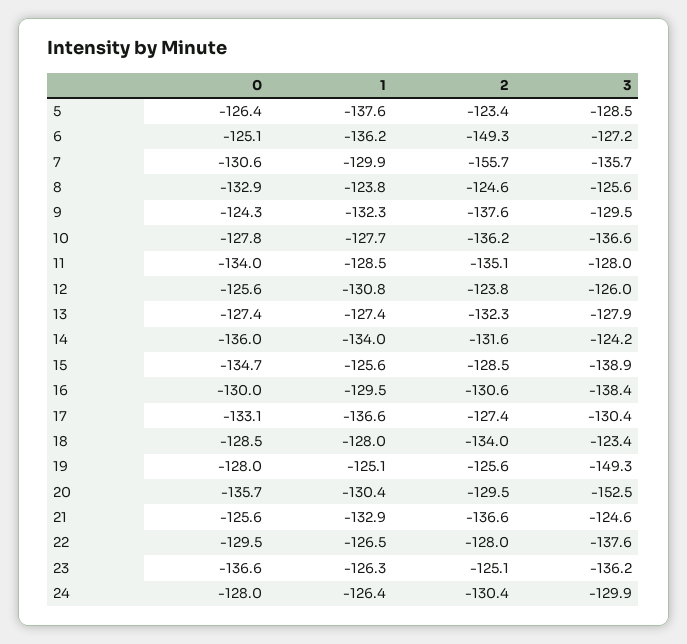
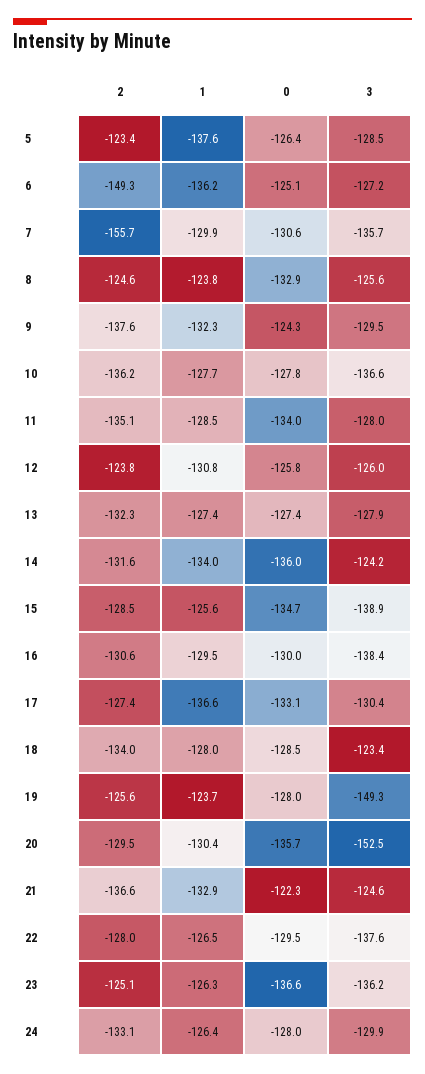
  {
    "0": {
      "5": -126.4,
      "6": -125.1,
      "7": -130.6,
      "8": -132.9,
      "9": -124.3,
      "10": -127.8,
      "11": -134,
-     "12": -125.6,
+     "12": -125.8,
      "13": -127.4,
      "14": -136,
      "15": -134.7,
      "16": -130,
      "17": -133.1,
      "18": -128.5,
      "19": -128,
      "20": -135.7,
-     "21": -125.6,
+     "21": -122.3,
      "22": -129.5,
      "23": -136.6,
      "24": -128
    },
    "1": {
      "5": -137.6,
      "6": -136.2,
      "7": -129.9,
      "8": -123.8,
      "9": -132.3,
      "10": -127.7,
      "11": -128.5,
      "12": -130.8,
      "13": -127.4,
      "14": -134,
      "15": -125.6,
      "16": -129.5,
      "17": -136.6,
      "18": -128,
-     "19": -125.1,
+     "19": -123.7,
      "20": -130.4,
      "21": -132.9,
      "22": -126.5,
      "23": -126.3,
      "24": -126.4
    },
    "2": {
      "5": -123.4,
      "6": -149.3,
      "7": -155.7,
      "8": -124.6,
      "9": -137.6,
      "10": -136.2,
      "11": -135.1,
      "12": -123.8,
      "13": -132.3,
      "14": -131.6,
      "15": -128.5,
      "16": -130.6,
      "17": -127.4,
      "18": -134,
      "19": -125.6,
      "20": -129.5,
      "21": -136.6,
      "22": -128,
      "23": -125.1,
-     "24": -130.4
+     "24": -133.1
    },
    "3": {
      "5": -128.5,
      "6": -127.2,
      "7": -135.7,
      "8": -125.6,
      "9": -129.5,
      "10": -136.6,
      "11": -128,
      "12": -126,
      "13": -127.9,
      "14": -124.2,
      "15": -138.9,
      "16": -138.4,
      "17": -130.4,
      "18": -123.4,
      "19": -149.3,
      "20": -152.5,
      "21": -124.6,
      "22": -137.6,
      "23": -136.2,
      "24": -129.9
    }
  }

